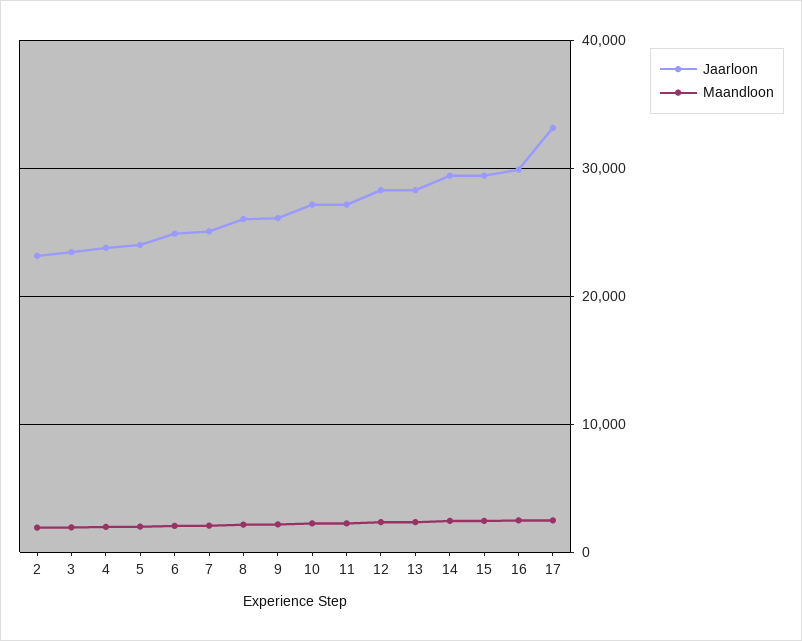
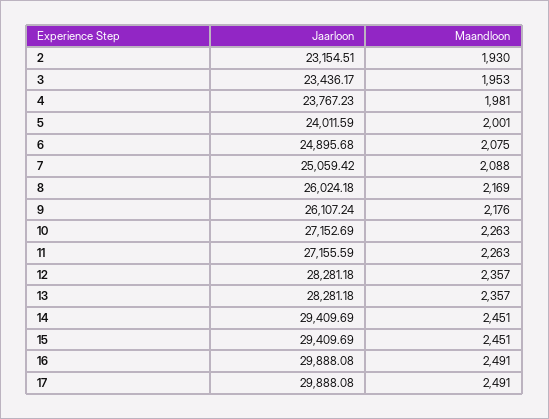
  {
    "Jaarloon": {
      "2": 23154.51,
      "3": 23436.17,
      "4": 23767.23,
      "5": 24011.59,
      "6": 24895.68,
      "7": 25059.42,
      "8": 26024.18,
      "9": 26107.24,
      "10": 27152.69,
      "11": 27155.59,
      "12": 28281.18,
      "13": 28281.18,
      "14": 29409.69,
      "15": 29409.69,
      "16": 29888.08,
-     "17": 33000
+     "17": 29888.08
    },
    "Maandloon": {
      "2": 1930,
      "3": 1953,
      "4": 1981,
      "5": 2001,
      "6": 2075,
      "7": 2088,
      "8": 2169,
      "9": 2176,
      "10": 2263,
      "11": 2263,
      "12": 2357,
      "13": 2357,
      "14": 2451,
      "15": 2451,
      "16": 2491,
      "17": 2491
    }
  }

